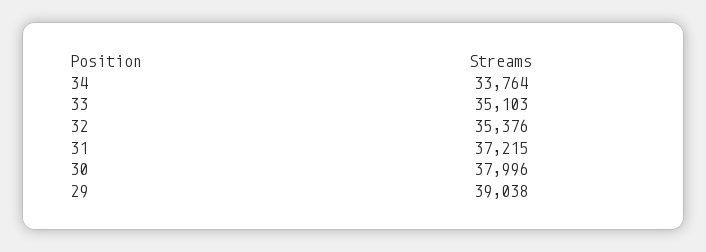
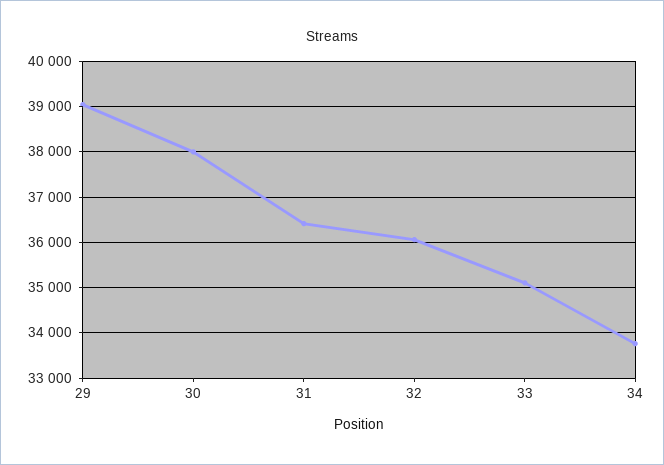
  {
    "34": 33764,
    "33": 35103,
-   "32": 35376,
+   "32": 36000,
-   "31": 37215,
+   "31": 36400,
    "30": 37996,
    "29": 39038
  }

